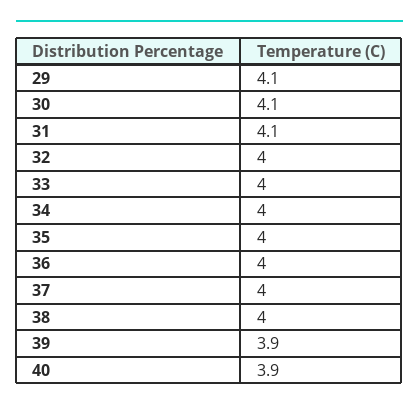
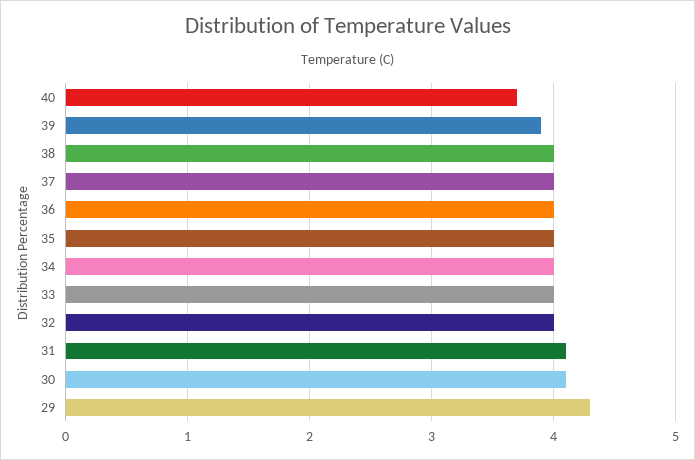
  {
-   "29": 4.1,
+   "29": 4.3,
    "30": 4.1,
    "31": 4.1,
    "32": 4,
    "33": 4,
    "34": 4,
    "35": 4,
    "36": 4,
    "37": 4,
    "38": 4,
    "39": 3.9,
-   "40": 3.9
+   "40": 3.7
  }

